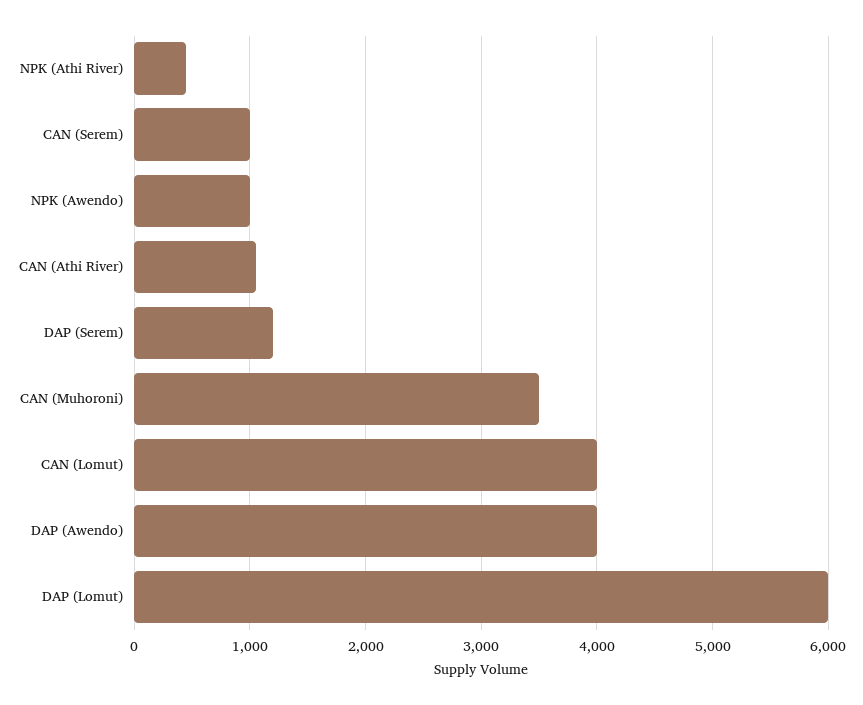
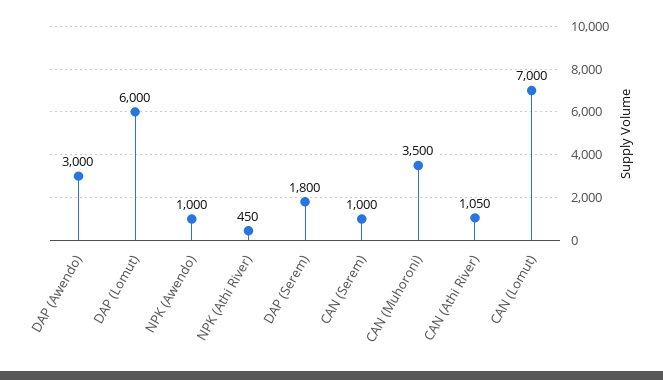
  {
    "NPK (Athi River)": 450,
    "CAN (Serem)": 1000,
    "NPK (Awendo)": 1000,
    "CAN (Athi River)": 1050,
-   "DAP (Serem)": 1200,
+   "DAP (Serem)": 1800,
    "CAN (Muhoroni)": 3500,
-   "CAN (Lomut)": 4000,
+   "CAN (Lomut)": 7000,
-   "DAP (Awendo)": 4000,
+   "DAP (Awendo)": 3000,
    "DAP (Lomut)": 6000
  }

